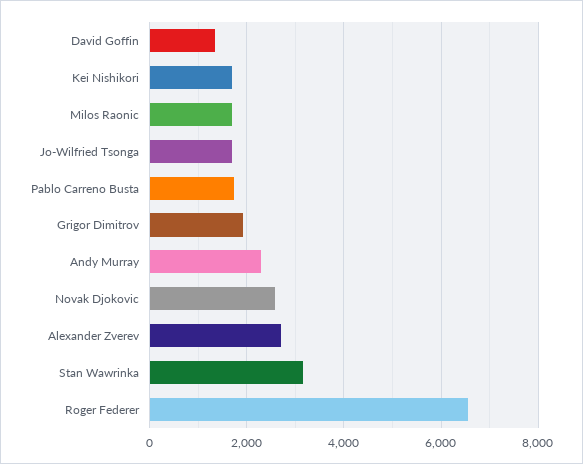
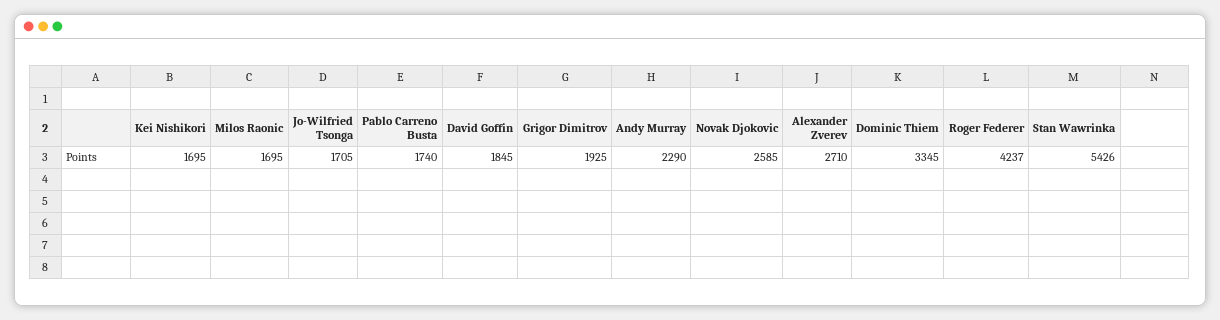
  {
-   "David Goffin": 1400,
+   "David Goffin": 1845,
    "Kei Nishikori": 1695,
    "Milos Raonic": 1695,
    "Jo-Wilfried Tsonga": 1705,
    "Pablo Carreno Busta": 1740,
    "Grigor Dimitrov": 1925,
    "Andy Murray": 2290,
    "Novak Djokovic": 2585,
    "Alexander Zverev": 2710,
-   "Stan Wawrinka": 3200,
+   "Stan Wawrinka": 5426,
-   "Roger Federer": 6600
+   "Roger Federer": 4237,
+   "Dominic Thiem": 3345
  }

